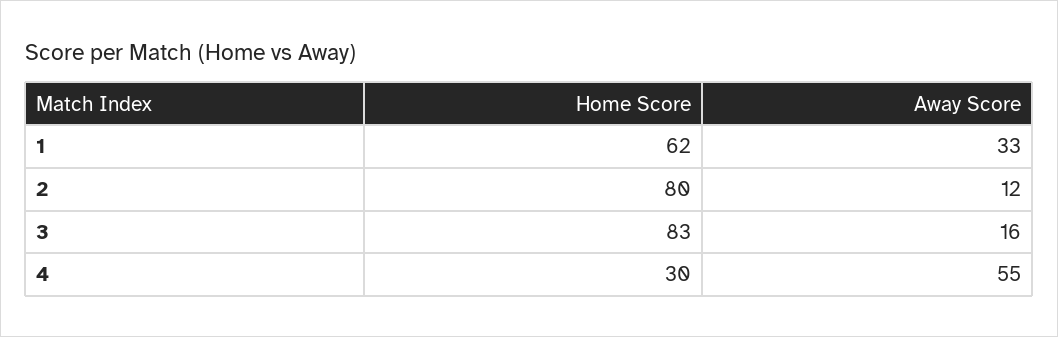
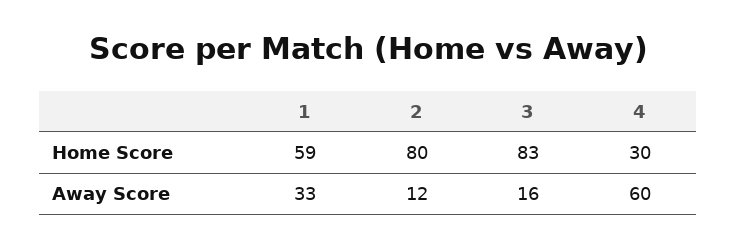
  {
    "Home Score": {
-     "1": 62,
+     "1": 59,
      "2": 80,
      "3": 83,
      "4": 30
    },
    "Away Score": {
      "1": 33,
      "2": 12,
      "3": 16,
-     "4": 55
+     "4": 60
    }
  }

